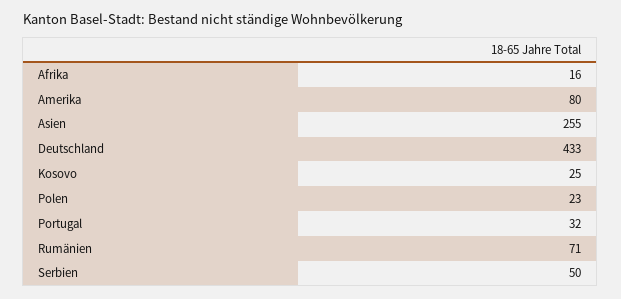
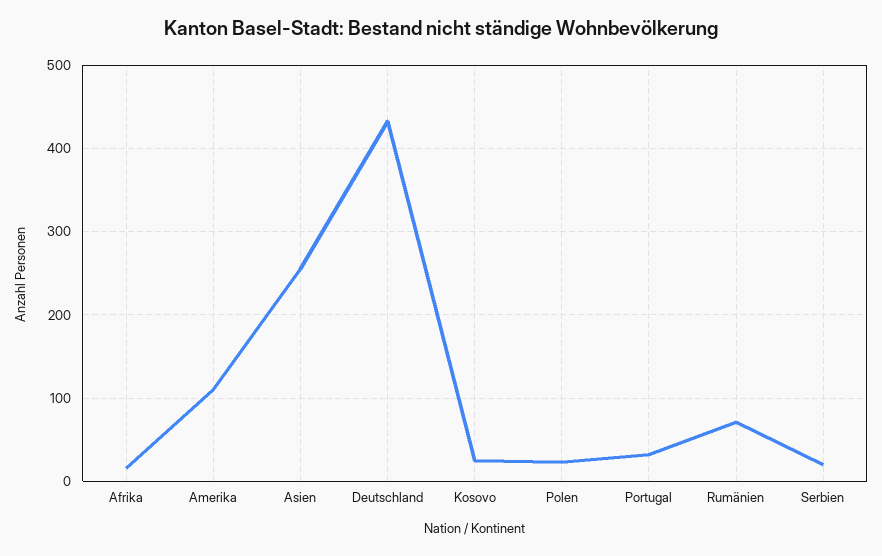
  {
    "Afrika": 16,
-   "Amerika": 80,
+   "Amerika": 110,
    "Asien": 255,
    "Deutschland": 433,
    "Kosovo": 25,
    "Polen": 23,
    "Portugal": 32,
    "Rumänien": 71,
-   "Serbien": 50
+   "Serbien": 20
  }

